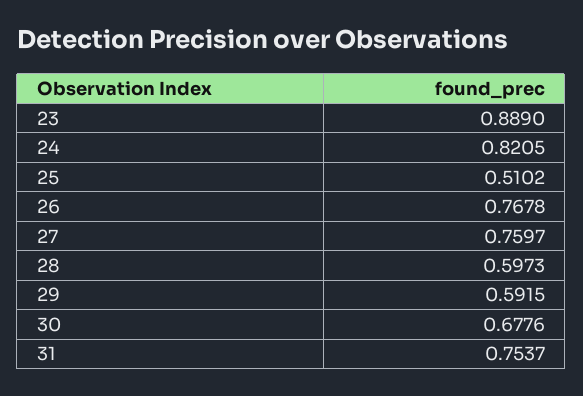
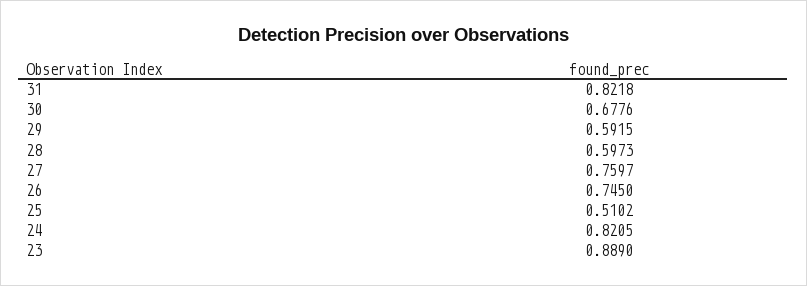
  {
    "23": 0.889,
    "24": 0.8205,
    "25": 0.5102,
-   "26": 0.7678,
+   "26": 0.745,
    "27": 0.7597,
    "28": 0.5973,
    "29": 0.5915,
    "30": 0.6776,
-   "31": 0.7537
+   "31": 0.8218
  }

